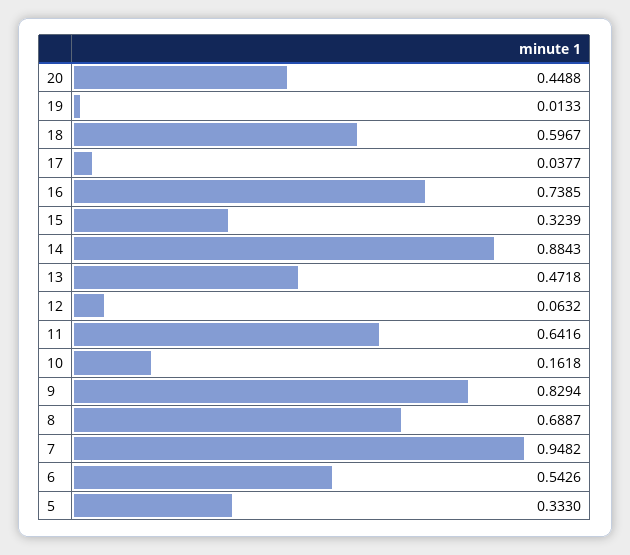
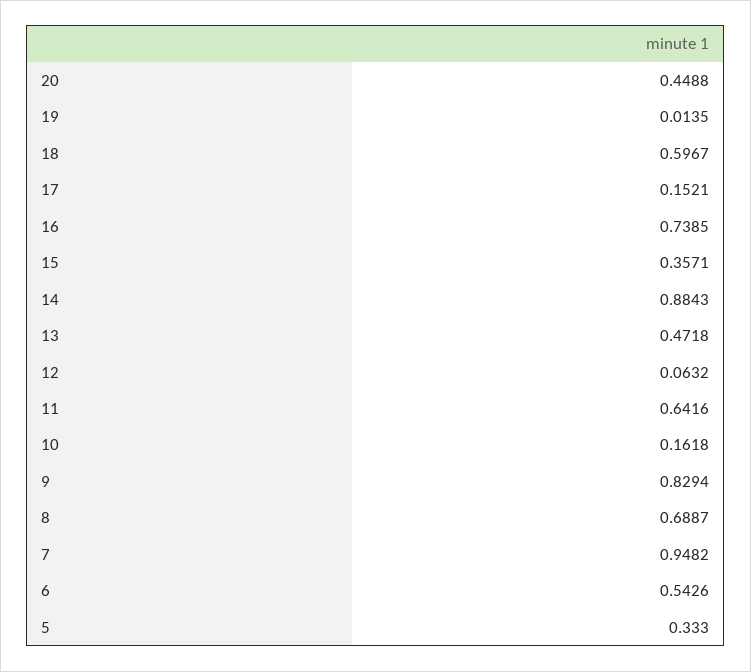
  {
    "20": 0.4488,
-   "19": 0.0133,
+   "19": 0.0135,
    "18": 0.5967,
-   "17": 0.0377,
+   "17": 0.1521,
    "16": 0.7385,
-   "15": 0.3239,
+   "15": 0.3571,
    "14": 0.8843,
    "13": 0.4718,
    "12": 0.0632,
    "11": 0.6416,
    "10": 0.1618,
    "9": 0.8294,
    "8": 0.6887,
    "7": 0.9482,
    "6": 0.5426,
    "5": 0.333
  }

